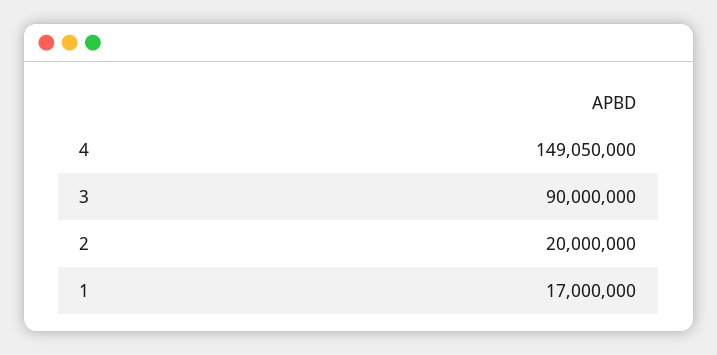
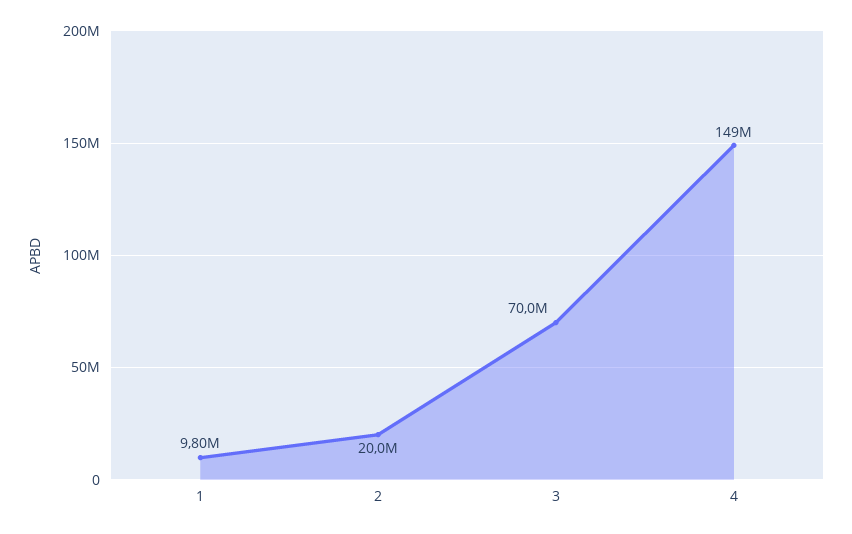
  {
    "4": 149050000,
-   "3": 90000000,
+   "3": 70000000,
    "2": 20000000,
-   "1": 17000000
+   "1": 9800000
  }

